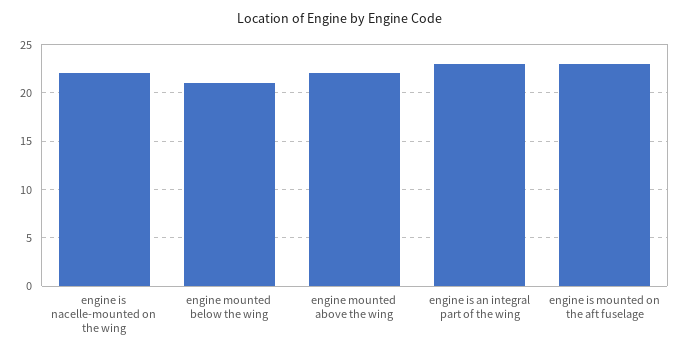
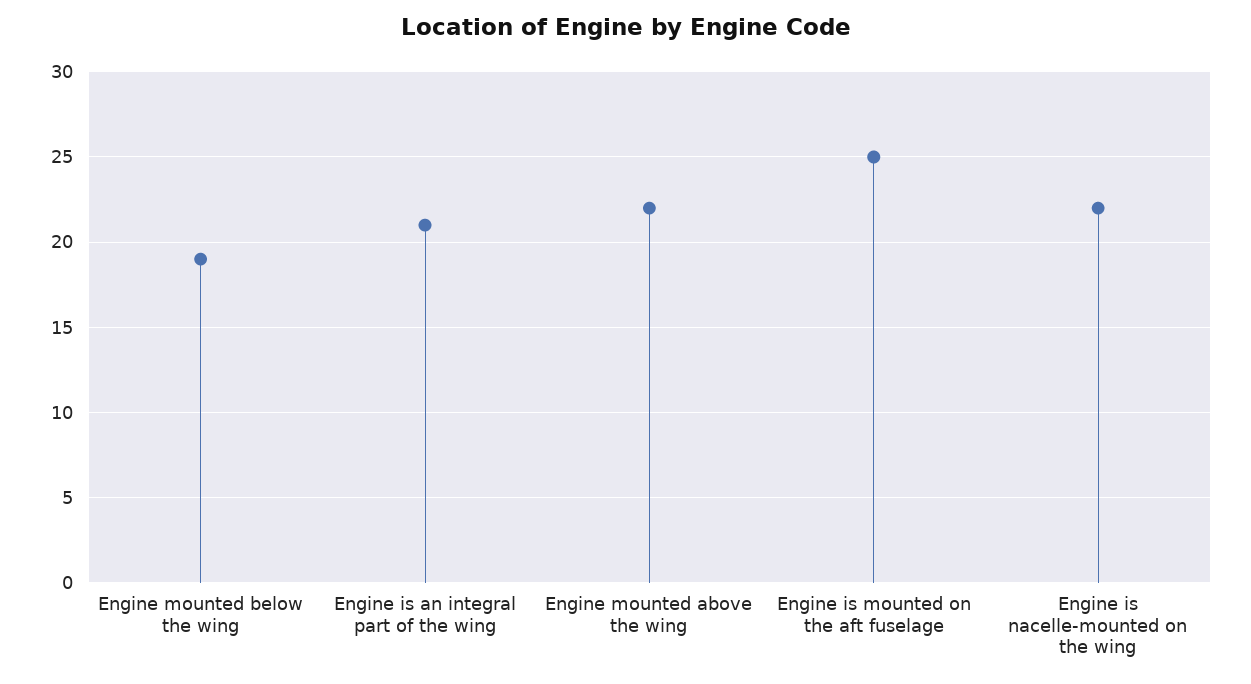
  {
    "engine is nacelle-mounted on the wing": 22,
-   "engine mounted below the wing": 21,
+   "engine mounted below the wing": 19,
    "engine mounted above the wing": 22,
-   "engine is an integral part of the wing": 23,
+   "engine is an integral part of the wing": 21,
-   "engine is mounted on the aft fuselage": 23
+   "engine is mounted on the aft fuselage": 25
  }

